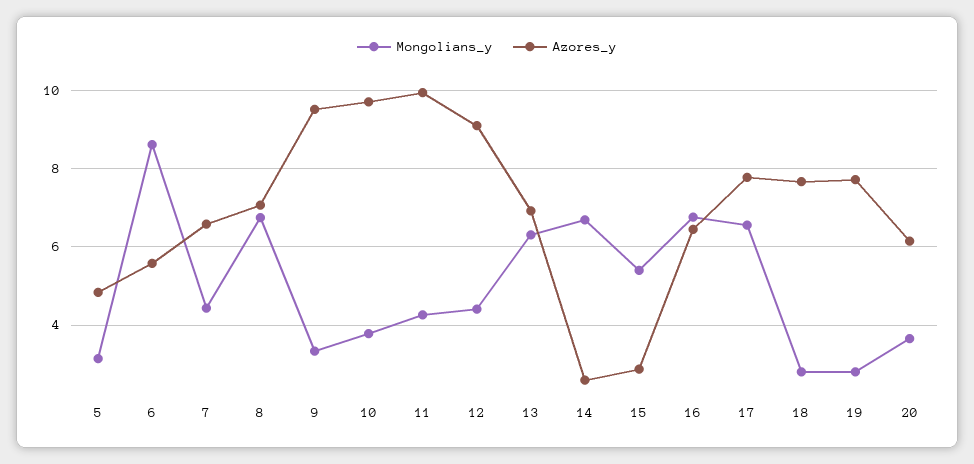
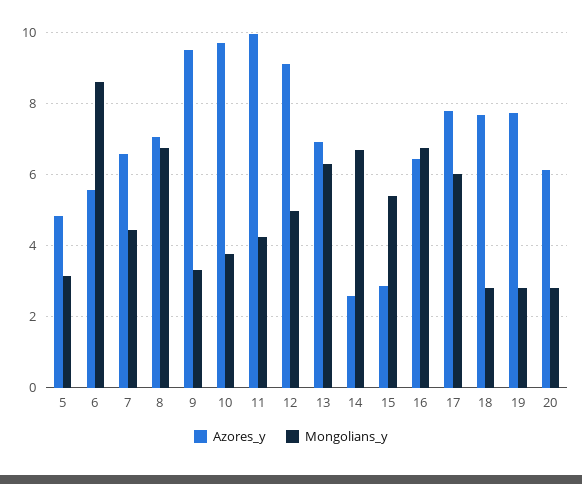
  {
    "Mongolians_y": {
      "5": 3.2,
      "6": 8.6,
      "7": 4.4,
      "8": 6.8,
      "9": 3.4,
      "10": 3.8,
      "11": 4.2,
-     "12": 4.4,
+     "12": 5,
      "13": 6.4,
      "14": 6.6,
      "15": 5.4,
      "16": 6.8,
-     "17": 6.6,
+     "17": 6,
      "18": 2.8,
      "19": 2.8,
-     "20": 3.6
+     "20": 2.8
    },
    "Azores_y": {
      "5": 4.8,
      "6": 5.6,
      "7": 6.6,
      "8": 7,
      "9": 9.6,
      "10": 9.8,
      "11": 10,
      "12": 9.2,
      "13": 7,
      "14": 2.6,
      "15": 2.8,
      "16": 6.4,
      "17": 7.8,
      "18": 7.6,
      "19": 7.8,
      "20": 6.2
    }
  }

